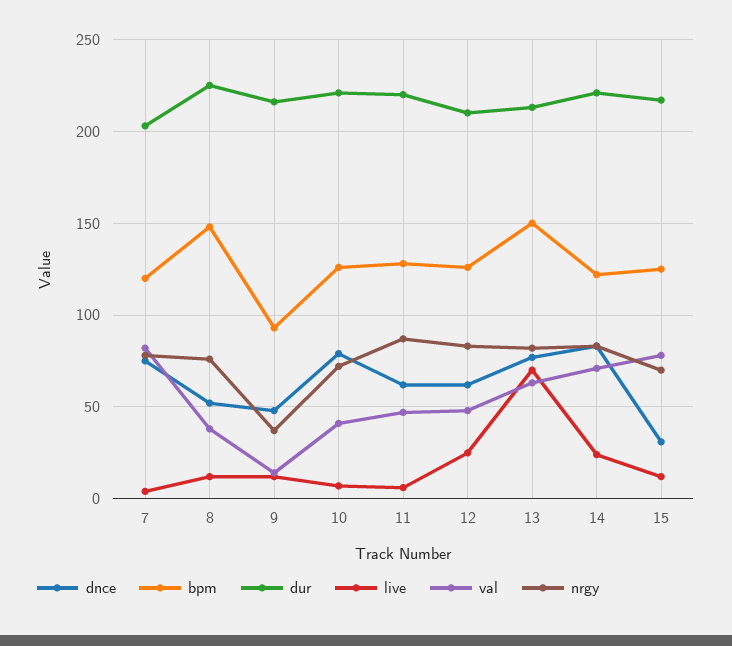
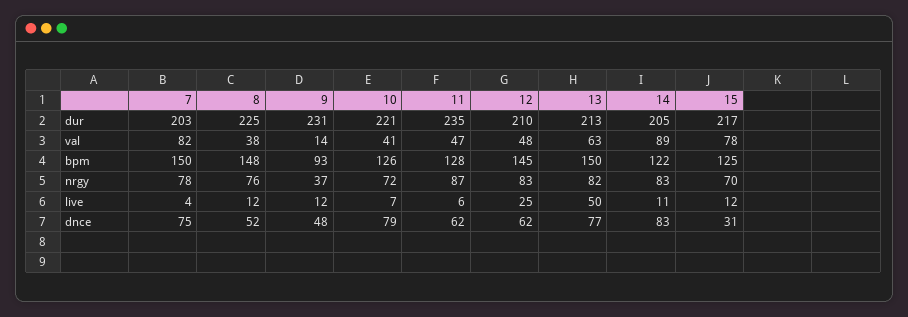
  {
    "dnce": {
      "7": 75,
      "8": 52,
      "9": 48,
      "10": 79,
      "11": 62,
      "12": 62,
      "13": 77,
      "14": 83,
      "15": 31
    },
    "bpm": {
-     "7": 120,
+     "7": 150,
      "8": 148,
      "9": 93,
      "10": 126,
      "11": 128,
-     "12": 125,
+     "12": 145,
      "13": 150,
      "14": 122,
      "15": 125
    },
    "dur": {
      "7": 203,
      "8": 225,
-     "9": 215,
+     "9": 231,
      "10": 221,
-     "11": 220,
+     "11": 235,
      "12": 210,
      "13": 213,
-     "14": 220,
+     "14": 205,
      "15": 217
    },
    "live": {
      "7": 4,
      "8": 12,
      "9": 12,
      "10": 7,
      "11": 6,
      "12": 25,
-     "13": 70,
+     "13": 50,
-     "14": 25,
+     "14": 11,
      "15": 12
    },
    "val": {
      "7": 82,
      "8": 38,
      "9": 14,
      "10": 41,
      "11": 47,
      "12": 48,
      "13": 63,
-     "14": 70,
+     "14": 89,
      "15": 78
    },
    "nrgy": {
      "7": 78,
      "8": 76,
      "9": 37,
      "10": 72,
      "11": 87,
      "12": 83,
      "13": 82,
      "14": 83,
      "15": 70
    }
  }

